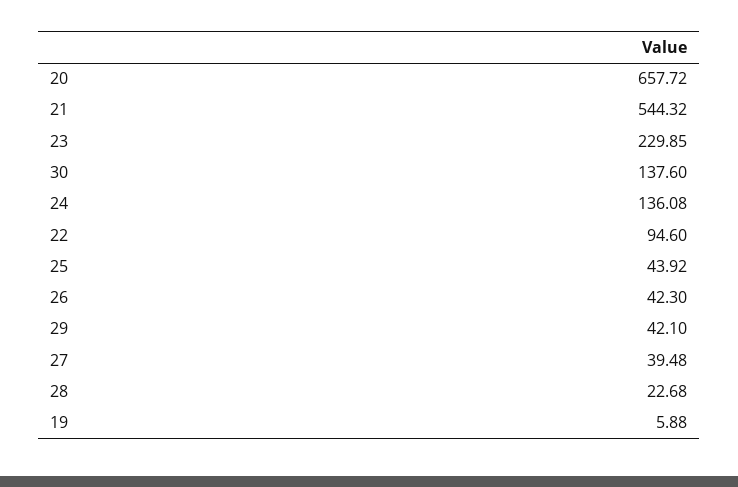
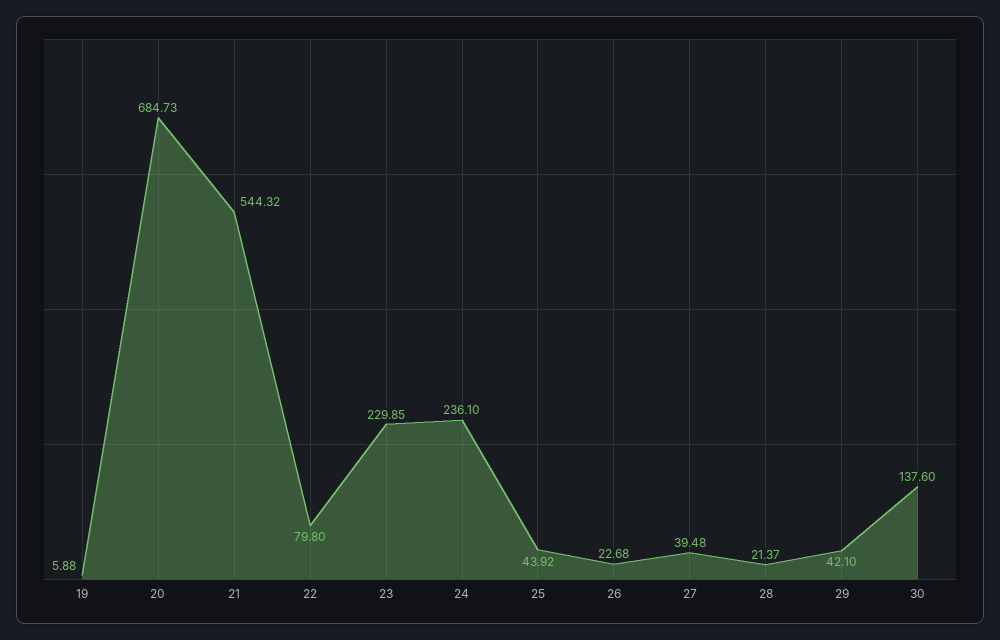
  {
-   "20": 657.72,
+   "20": 684.73,
    "21": 544.32,
    "23": 229.85,
    "30": 137.6,
-   "24": 136.08,
+   "24": 236.1,
-   "22": 94.6,
+   "22": 79.8,
    "25": 43.92,
-   "26": 42.3,
+   "26": 22.68,
    "29": 42.1,
    "27": 39.48,
-   "28": 22.68,
+   "28": 21.37,
    "19": 5.88
  }

